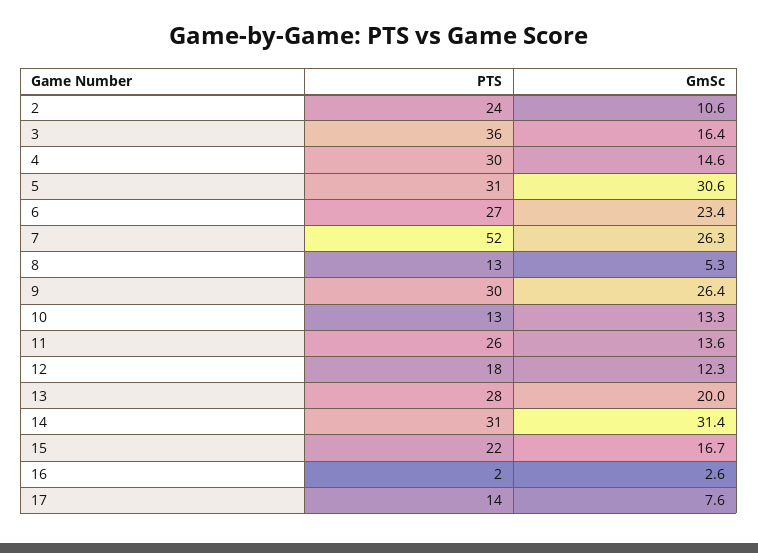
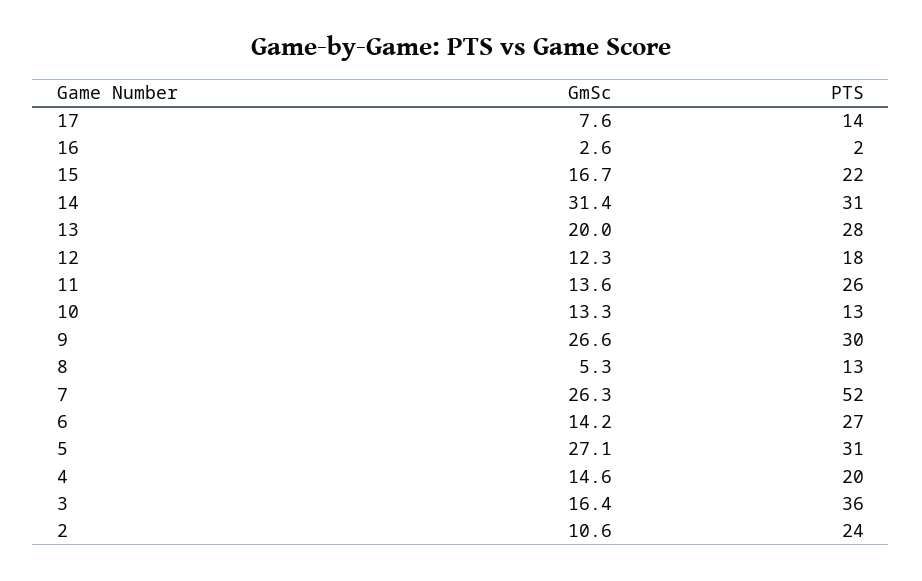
  {
    "PTS": {
      "2": 24,
      "3": 36,
-     "4": 30,
+     "4": 20,
      "5": 31,
      "6": 27,
      "7": 52,
      "8": 13,
      "9": 30,
      "10": 13,
      "11": 26,
      "12": 18,
      "13": 28,
      "14": 31,
      "15": 22,
      "16": 2,
      "17": 14
    },
    "GmSc": {
      "2": 10.6,
      "3": 16.4,
      "4": 14.6,
-     "5": 30.6,
+     "5": 27.1,
-     "6": 23.4,
+     "6": 14.2,
      "7": 26.3,
      "8": 5.3,
-     "9": 26.4,
+     "9": 26.6,
      "10": 13.3,
      "11": 13.6,
      "12": 12.3,
      "13": 20,
      "14": 31.4,
      "15": 16.7,
      "16": 2.6,
      "17": 7.6
    }
  }

